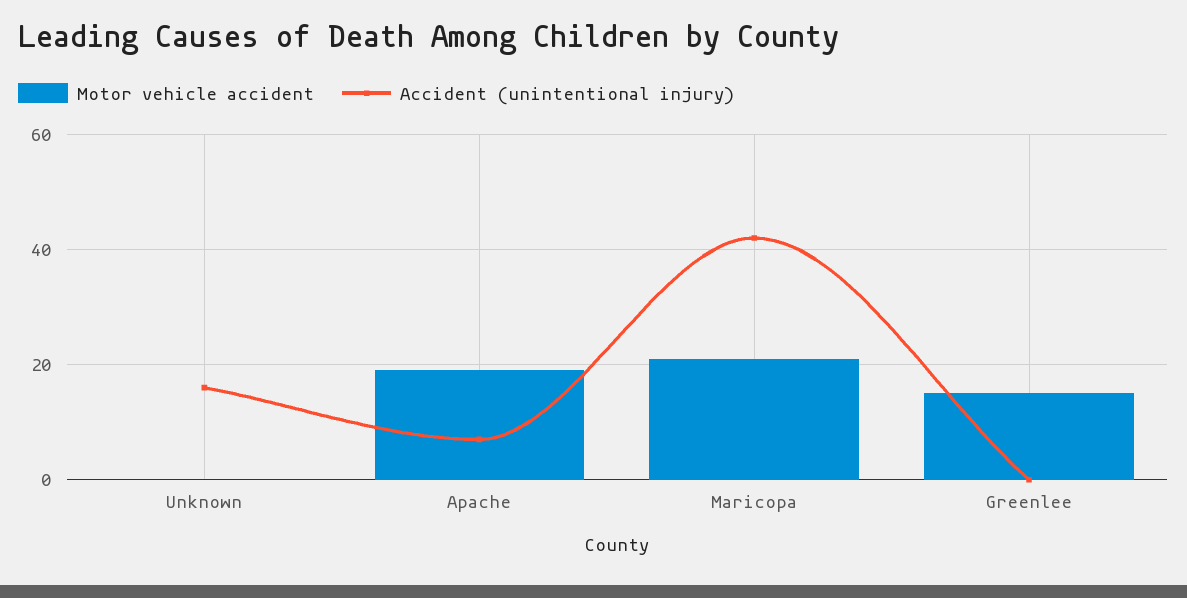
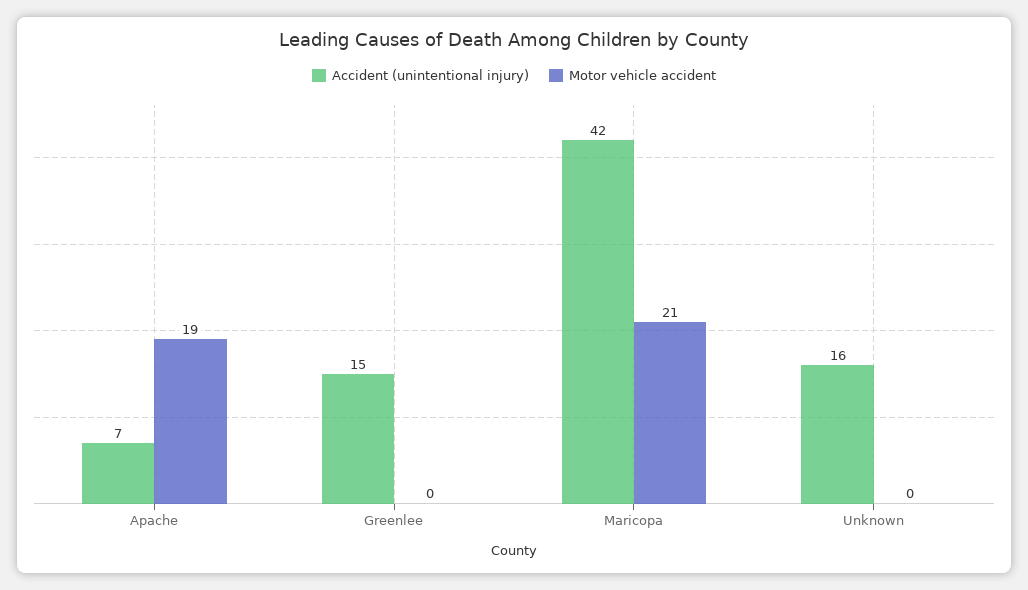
  {
    "Motor vehicle accident": {
      "Unknown": 0,
      "Apache": 19,
      "Maricopa": 21,
-     "Greenlee": 15
+     "Greenlee": 0
    },
    "Accident (unintentional injury)": {
      "Unknown": 16,
      "Apache": 7,
      "Maricopa": 42,
-     "Greenlee": 0
+     "Greenlee": 15
    }
  }

